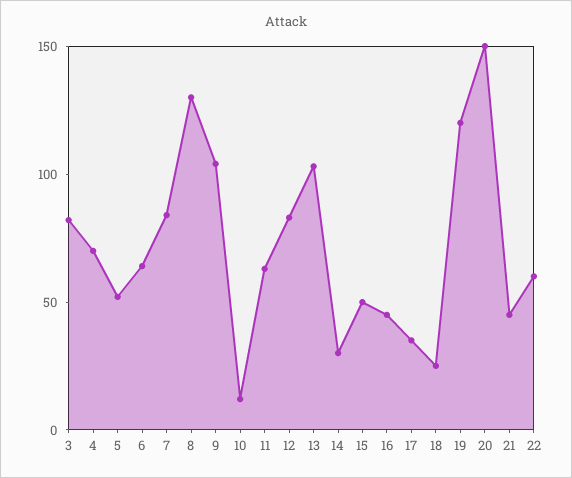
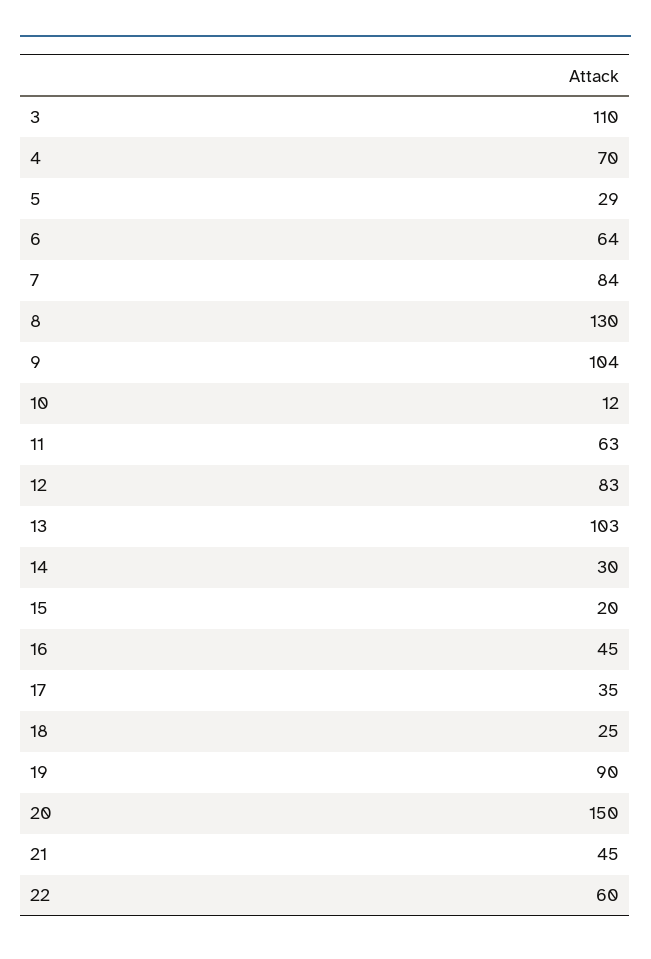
  {
-   "3": 80,
+   "3": 110,
    "4": 70,
-   "5": 50,
+   "5": 29,
    "6": 64,
    "7": 84,
    "8": 130,
    "9": 104,
    "10": 12,
    "11": 63,
    "12": 83,
    "13": 103,
    "14": 30,
-   "15": 50,
+   "15": 20,
    "16": 45,
    "17": 35,
    "18": 25,
-   "19": 120,
+   "19": 90,
    "20": 150,
    "21": 45,
    "22": 60
  }

